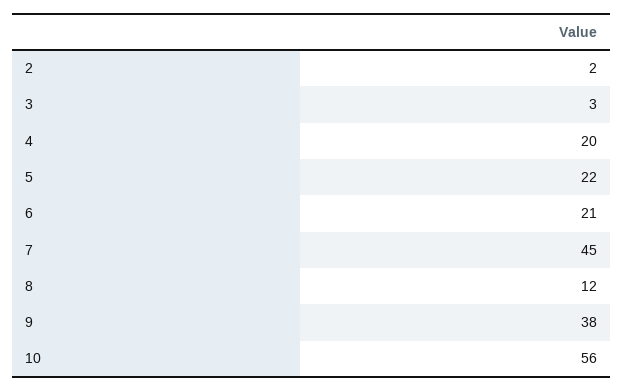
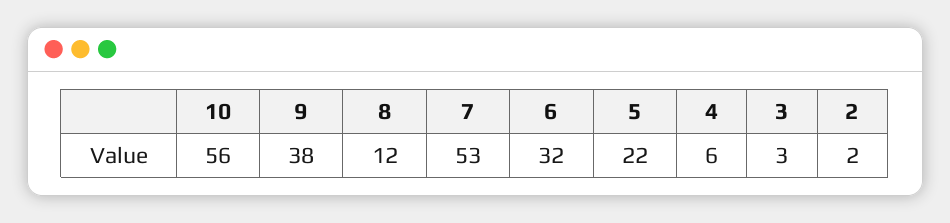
  {
    "2": 2,
    "3": 3,
-   "4": 20,
+   "4": 6,
    "5": 22,
-   "6": 21,
+   "6": 32,
-   "7": 45,
+   "7": 53,
    "8": 12,
    "9": 38,
    "10": 56
  }

